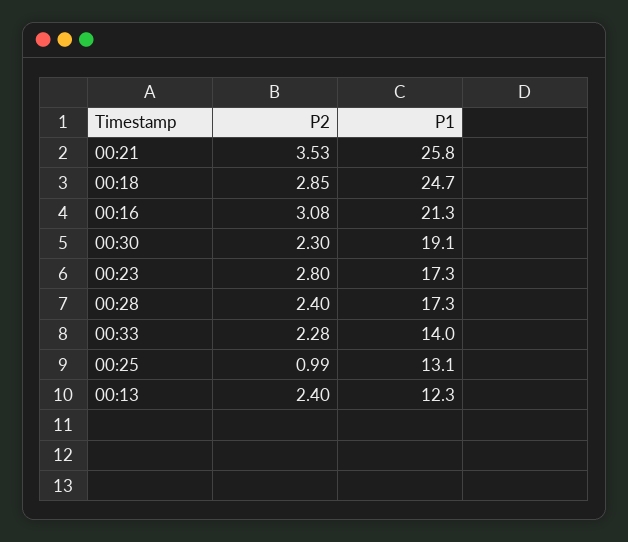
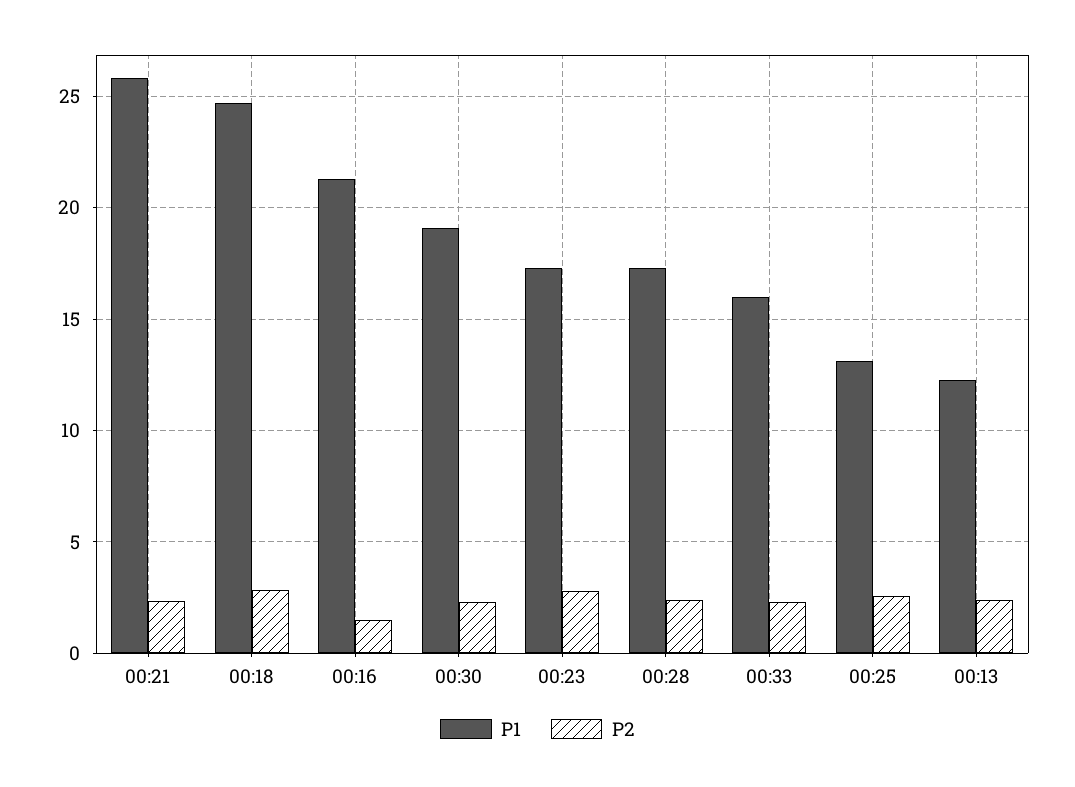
  {
    "P2": {
-     "00:21": 3.53,
+     "00:21": 2.5,
      "00:18": 2.85,
-     "00:16": 3.08,
+     "00:16": 1.5,
      "00:30": 2.3,
      "00:23": 2.8,
      "00:28": 2.4,
      "00:33": 2.28,
-     "00:25": 0.99,
+     "00:25": 2.5,
      "00:13": 2.4
    },
    "P1": {
      "00:21": 25.8,
      "00:18": 24.7,
      "00:16": 21.3,
      "00:30": 19.1,
      "00:23": 17.3,
      "00:28": 17.3,
-     "00:33": 14,
+     "00:33": 16,
      "00:25": 13.1,
      "00:13": 12.3
    }
  }

